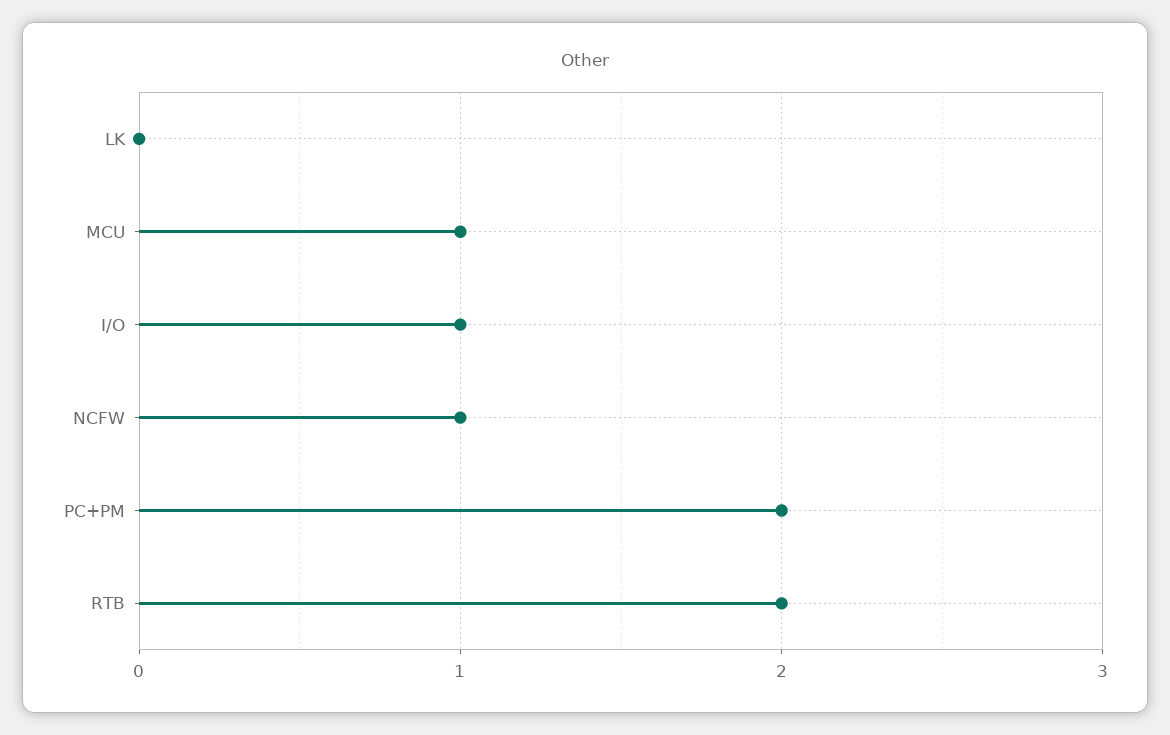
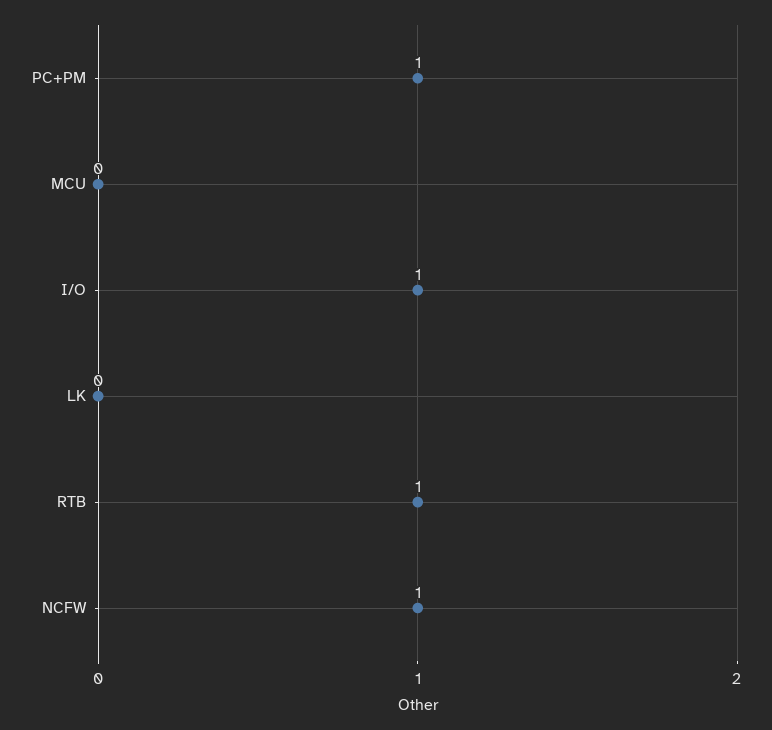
  {
    "LK": 0,
-   "MCU": 1,
+   "MCU": 0,
    "I/O": 1,
    "NCFW": 1,
-   "PC+PM": 2,
+   "PC+PM": 1,
-   "RTB": 2
+   "RTB": 1
  }

